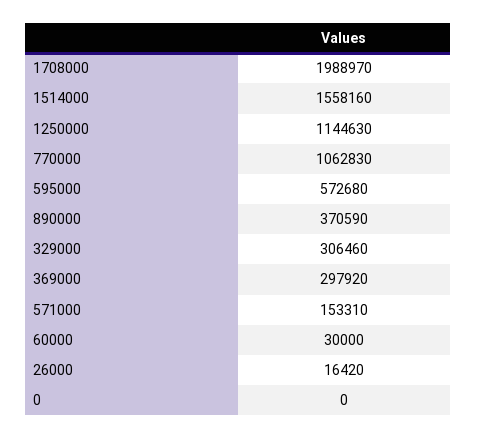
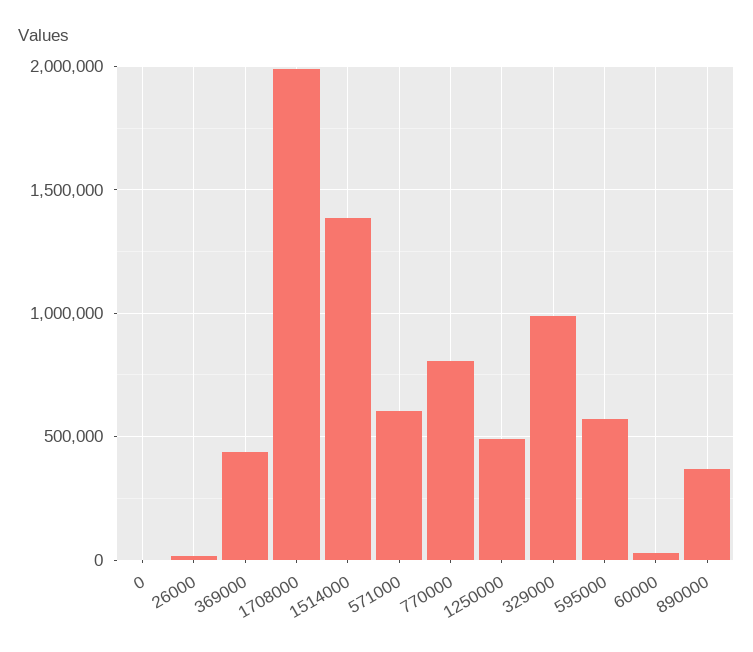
  {
    "1708000": 1988970,
-   "1514000": 1558160,
+   "1514000": 1400000,
-   "1250000": 1144630,
+   "1250000": 500000,
-   "770000": 1062830,
+   "770000": 800000,
    "595000": 572680,
    "890000": 370590,
-   "329000": 306460,
+   "329000": 1000000,
-   "369000": 297920,
+   "369000": 450000,
-   "571000": 153310,
+   "571000": 600000,
    "60000": 30000,
    "26000": 16420,
    "0": 0
  }

